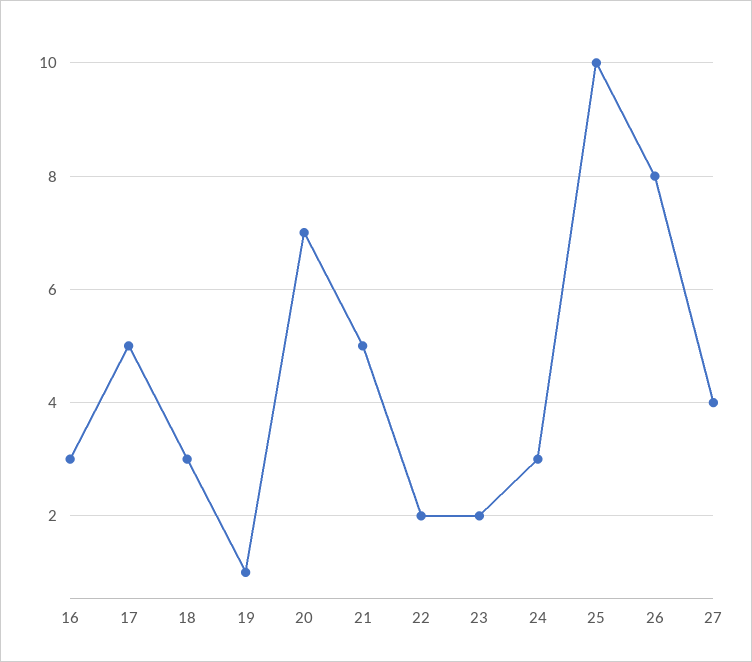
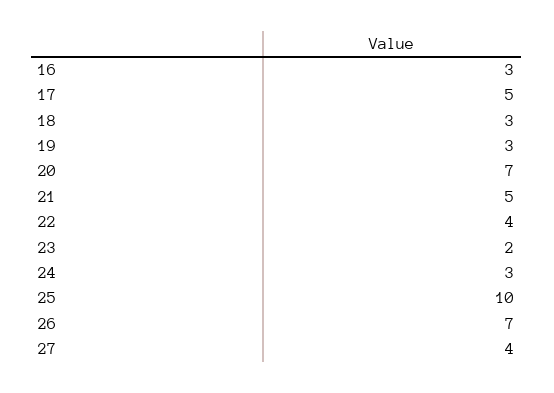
  {
    "16": 3,
    "17": 5,
    "18": 3,
-   "19": 1,
+   "19": 3,
    "20": 7,
    "21": 5,
-   "22": 2,
+   "22": 4,
    "23": 2,
    "24": 3,
    "25": 10,
-   "26": 8,
+   "26": 7,
    "27": 4
  }

